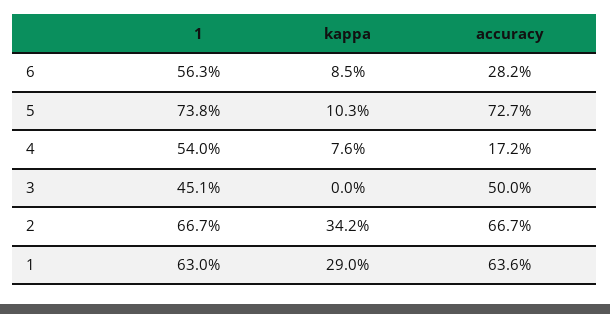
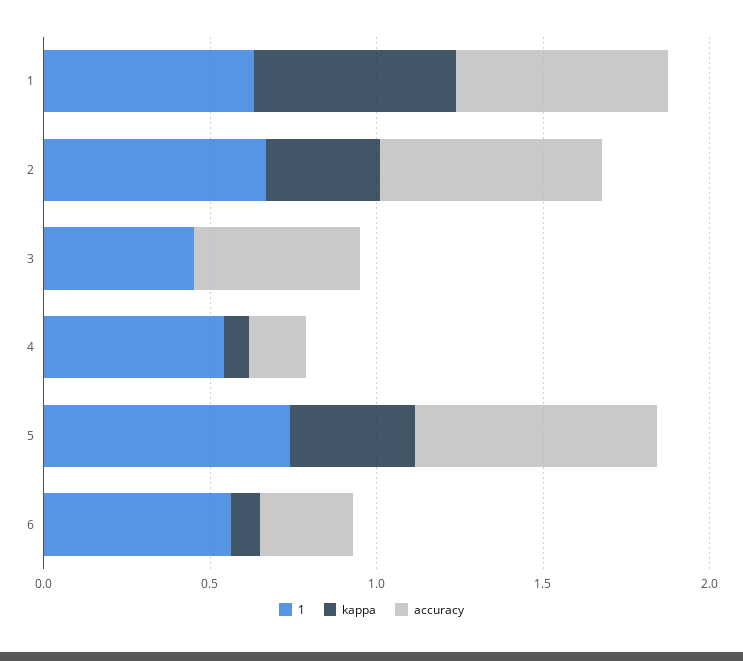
  {
    "1": {
      "6": 0.563,
      "5": 0.738,
      "4": 0.54,
      "3": 0.451,
      "2": 0.667,
      "1": 0.63
    },
    "kappa": {
      "6": 0.085,
-     "5": 0.103,
+     "5": 0.4,
      "4": 0.076,
      "3": 0,
      "2": 0.342,
-     "1": 0.29
+     "1": 0.6
    },
    "accuracy": {
      "6": 0.282,
      "5": 0.727,
      "4": 0.172,
      "3": 0.5,
      "2": 0.667,
      "1": 0.636
    }
  }

